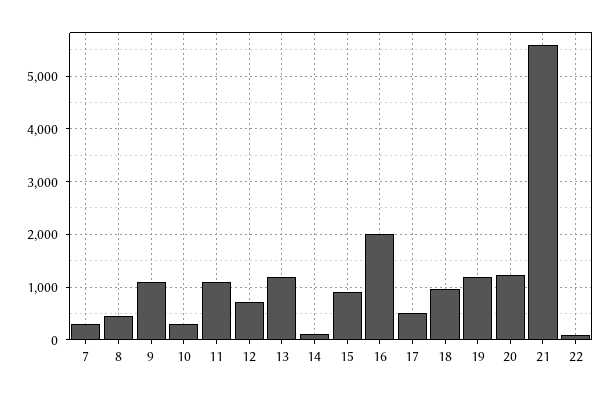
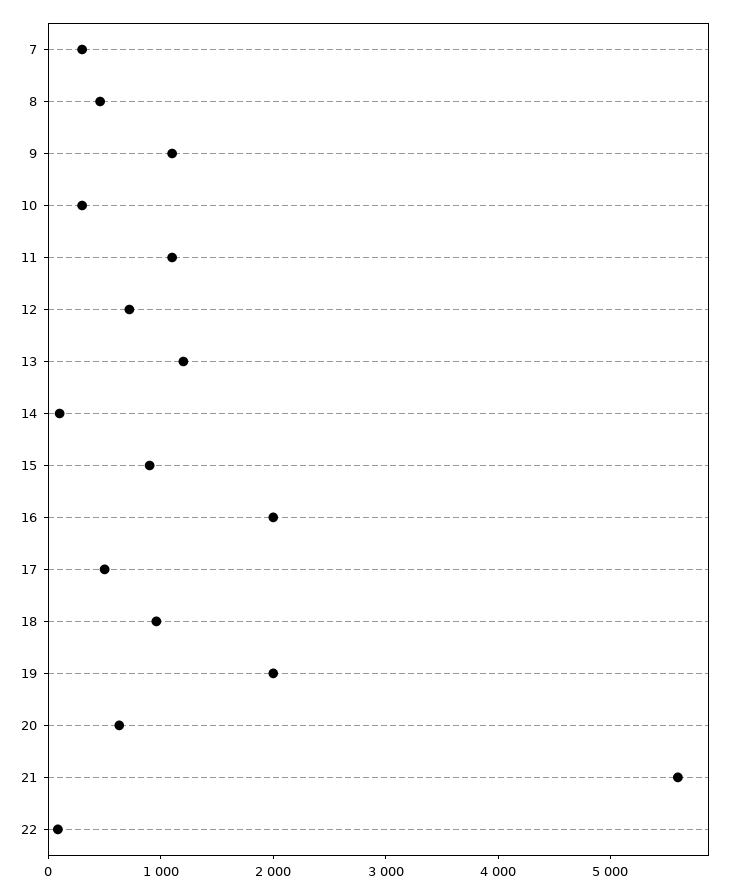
  {
    "7": 400,
    "8": 400,
    "9": 1200,
    "10": 400,
    "11": 1200,
    "12": 800,
    "13": 1200,
    "14": 200,
    "15": 1000,
    "16": 2000,
    "17": 600,
    "18": 1000,
-   "19": 1200,
+   "19": 2000,
-   "20": 1200,
+   "20": 600,
    "21": 5600,
    "22": 0
  }

